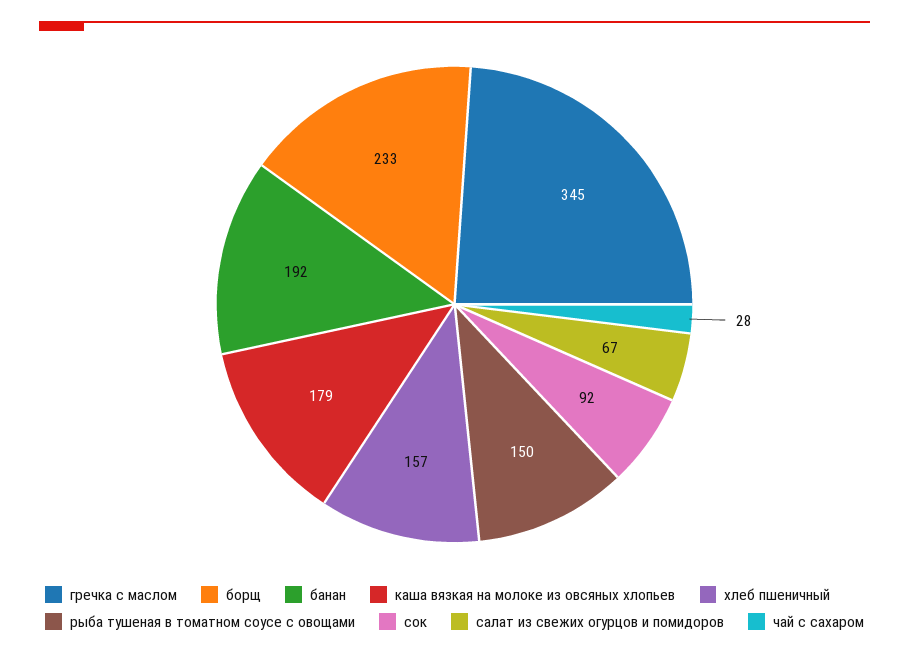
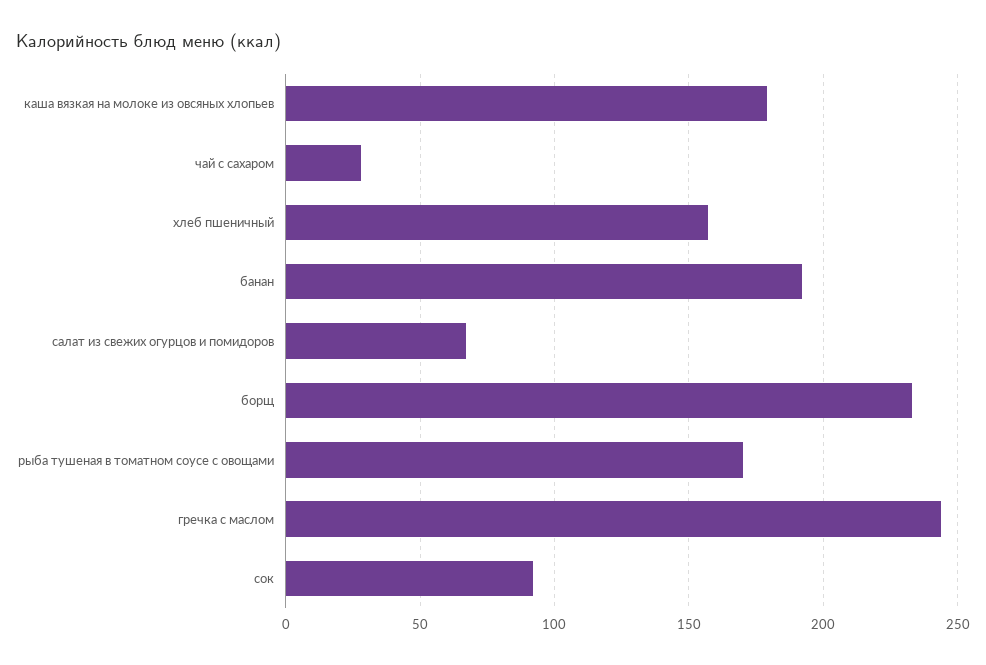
  {
-   "гречка с маслом": 345,
+   "гречка с маслом": 245,
    "борщ": 233,
    "банан": 192,
    "каша вязкая на молоке из овсяных хлопьев": 179,
    "хлеб пшеничный": 157,
-   "рыба тушеная в томатном соусе с овощами": 150,
+   "рыба тушеная в томатном соусе с овощами": 170,
    "сок": 92,
    "салат из свежих огурцов и помидоров": 67,
    "чай с сахаром": 28
  }

